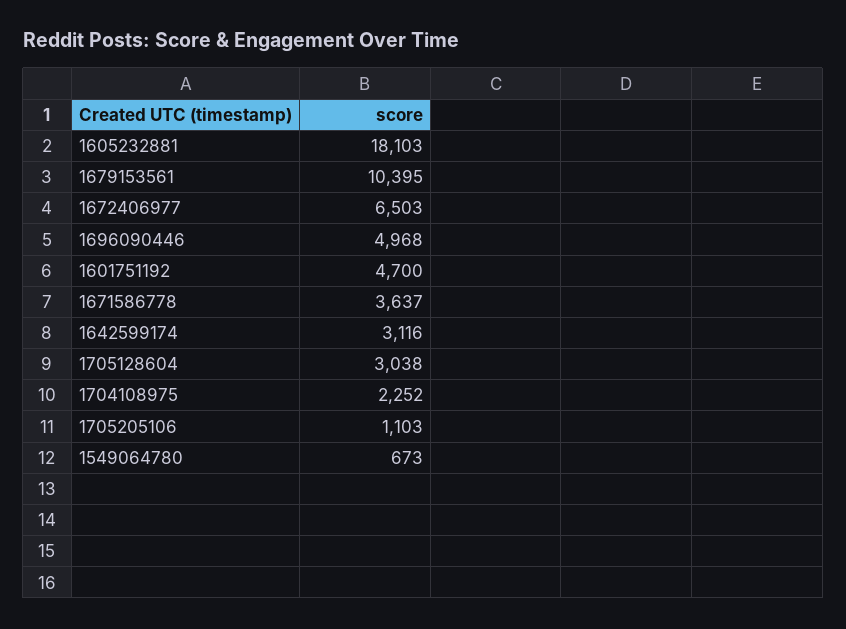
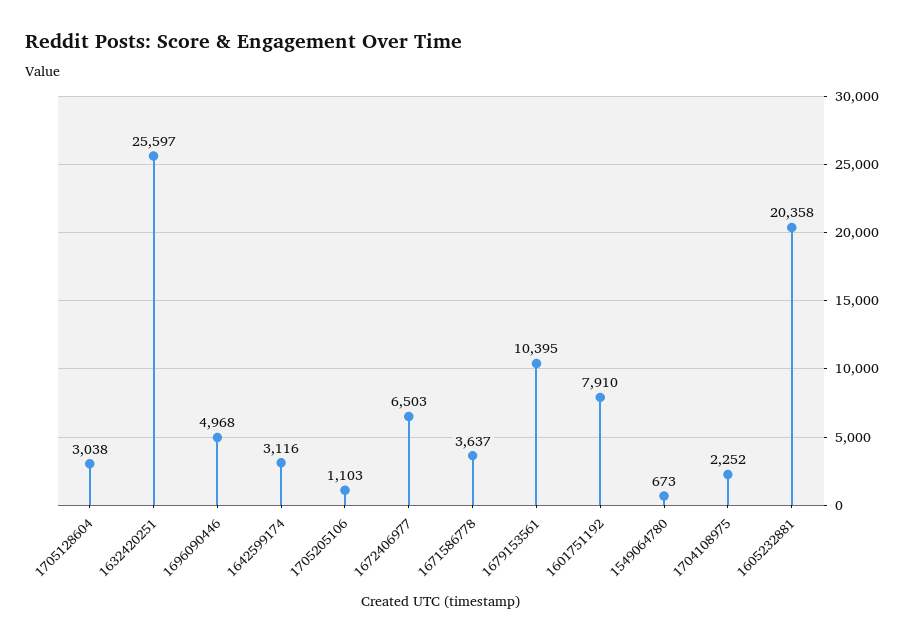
  {
-   "1605232881": 18103,
+   "1605232881": 20358,
    "1679153561": 10395,
    "1672406977": 6503,
    "1696090446": 4968,
-   "1601751192": 4700,
+   "1601751192": 7910,
    "1671586778": 3637,
    "1642599174": 3116,
    "1705128604": 3038,
    "1704108975": 2252,
    "1705205106": 1103,
-   "1549064780": 673
+   "1549064780": 673,
+   "1632420251": 25597
  }

